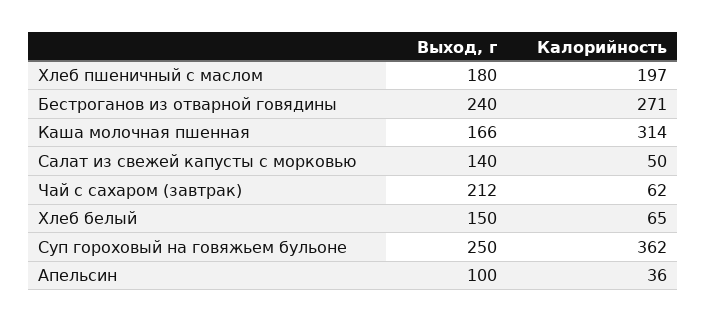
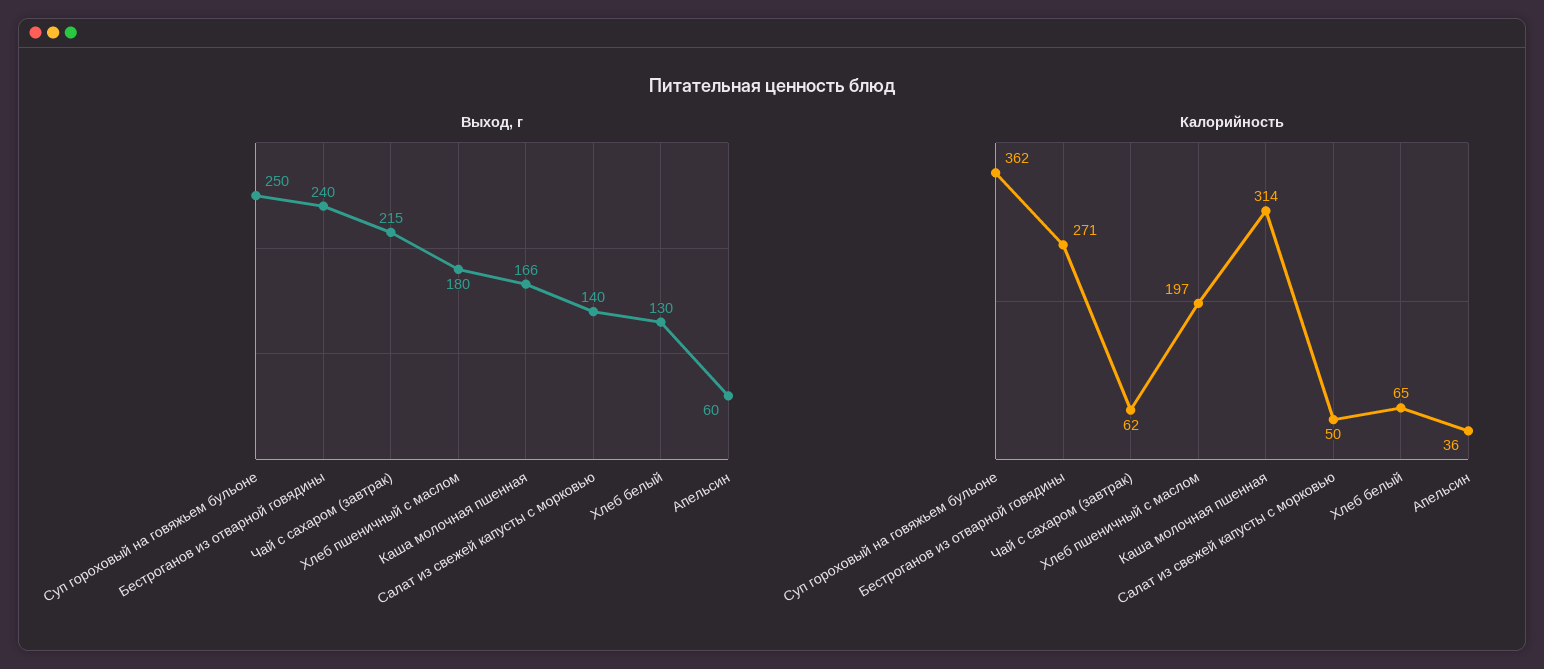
  {
    "Выход, г": {
      "Хлеб пшеничный с маслом": 180,
      "Бестроганов из отварной говядины": 240,
      "Каша молочная пшенная": 166,
      "Салат из свежей капусты с морковью": 140,
-     "Чай с сахаром (завтрак)": 212,
+     "Чай с сахаром (завтрак)": 215,
-     "Хлеб белый": 150,
+     "Хлеб белый": 130,
      "Суп гороховый на говяжьем бульоне": 250,
-     "Апельсин": 100
+     "Апельсин": 60
    },
    "Калорийность": {
      "Хлеб пшеничный с маслом": 197,
      "Бестроганов из отварной говядины": 271,
      "Каша молочная пшенная": 314,
      "Салат из свежей капусты с морковью": 50,
      "Чай с сахаром (завтрак)": 62,
      "Хлеб белый": 65,
      "Суп гороховый на говяжьем бульоне": 362,
      "Апельсин": 36
    }
  }

